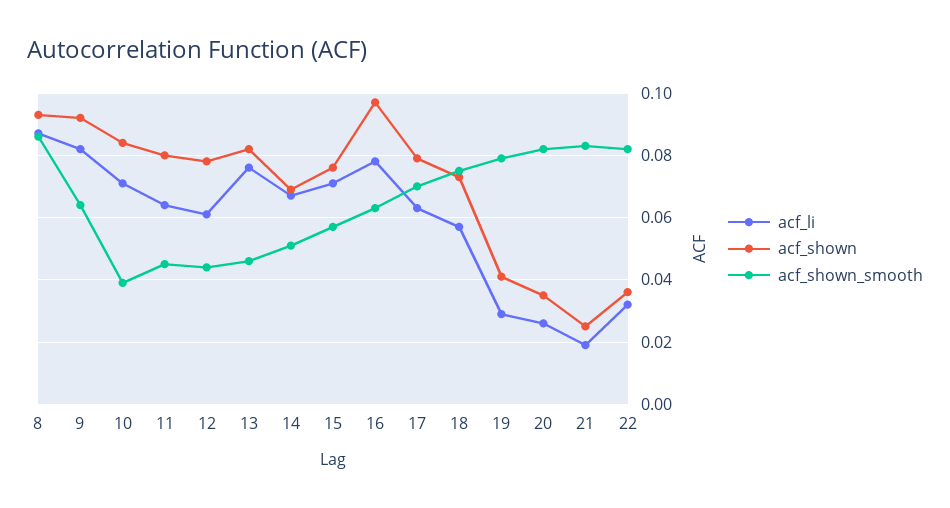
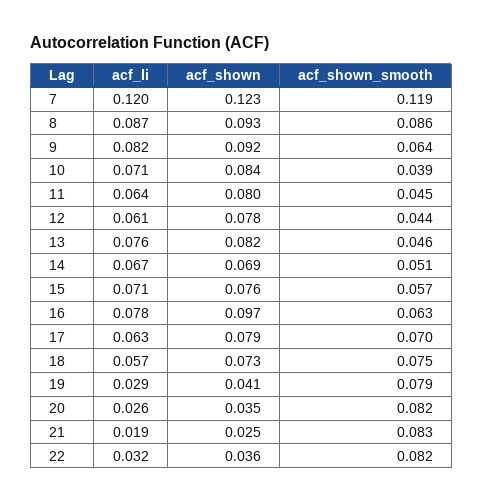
  {
    "acf_li": {
      "8": 0.087,
      "9": 0.082,
      "10": 0.071,
      "11": 0.064,
      "12": 0.061,
      "13": 0.076,
      "14": 0.067,
      "15": 0.071,
      "16": 0.078,
      "17": 0.063,
      "18": 0.057,
      "19": 0.029,
      "20": 0.026,
      "21": 0.019,
-     "22": 0.032
+     "22": 0.032,
+     "7": 0.12
    },
    "acf_shown": {
      "8": 0.093,
      "9": 0.092,
      "10": 0.084,
      "11": 0.08,
      "12": 0.078,
      "13": 0.082,
      "14": 0.069,
      "15": 0.076,
      "16": 0.097,
      "17": 0.079,
      "18": 0.073,
      "19": 0.041,
      "20": 0.035,
      "21": 0.025,
-     "22": 0.036
+     "22": 0.036,
+     "7": 0.123
    },
    "acf_shown_smooth": {
      "8": 0.086,
      "9": 0.064,
      "10": 0.039,
      "11": 0.045,
      "12": 0.044,
      "13": 0.046,
      "14": 0.051,
      "15": 0.057,
      "16": 0.063,
      "17": 0.07,
      "18": 0.075,
      "19": 0.079,
      "20": 0.082,
      "21": 0.083,
-     "22": 0.082
+     "22": 0.082,
+     "7": 0.119
    }
  }

